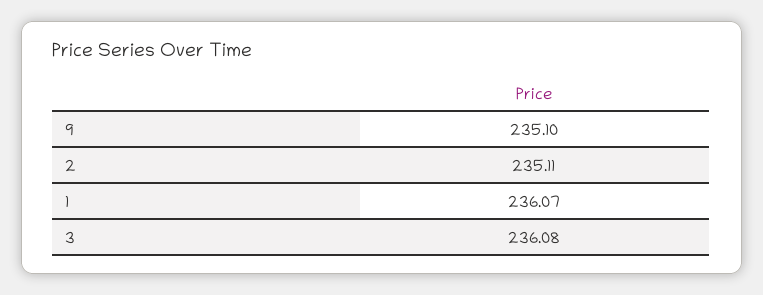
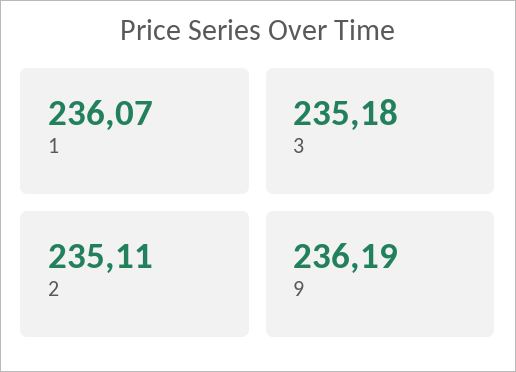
  {
-   "9": 235.1,
+   "9": 236.19,
    "2": 235.11,
    "1": 236.07,
-   "3": 236.08
+   "3": 235.18
  }

